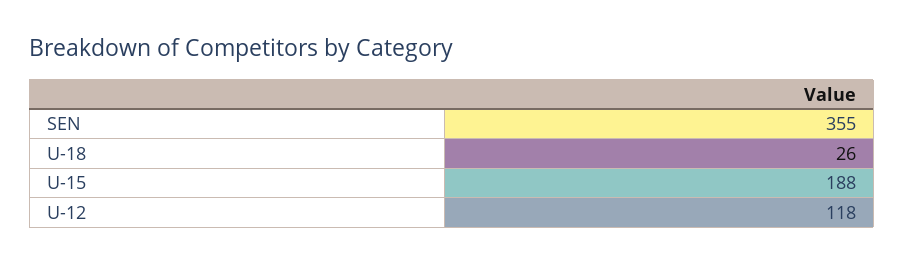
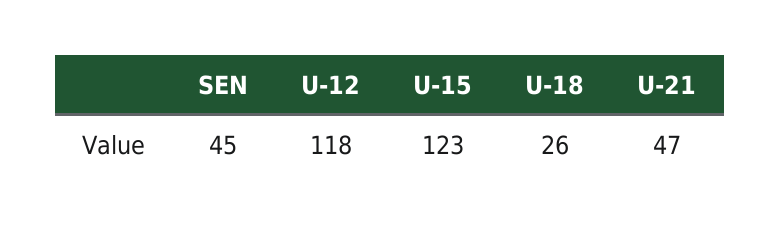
  {
-   "SEN": 355,
+   "SEN": 45,
    "U-18": 26,
-   "U-15": 188,
+   "U-15": 123,
-   "U-12": 118
+   "U-12": 118,
+   "U-21": 47
  }

